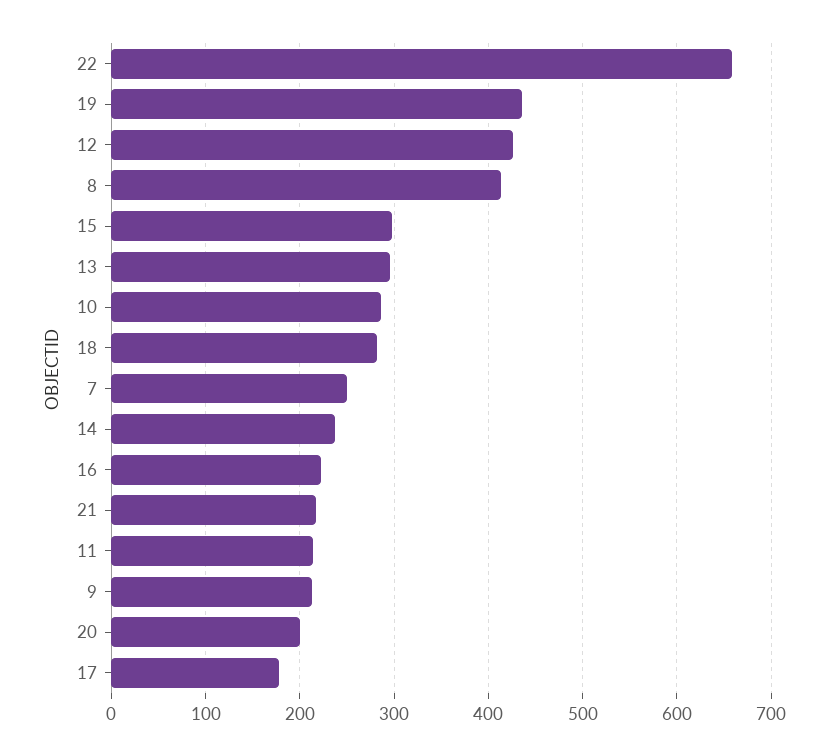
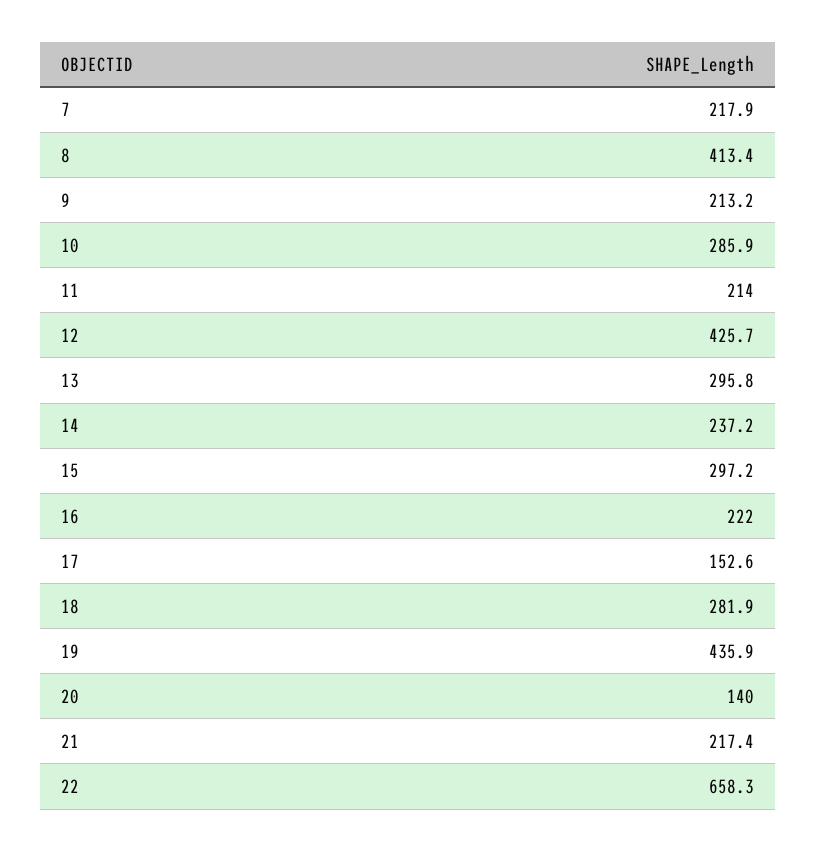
  {
    "22": 658.3,
    "19": 435.9,
    "12": 425.7,
    "8": 413.4,
    "15": 297.2,
    "13": 295.8,
    "10": 285.9,
    "18": 281.9,
-   "7": 250,
+   "7": 217.9,
    "14": 237.2,
    "16": 222,
    "21": 217.4,
    "11": 214,
    "9": 213.2,
-   "20": 200,
+   "20": 140,
-   "17": 180
+   "17": 152.6
  }

